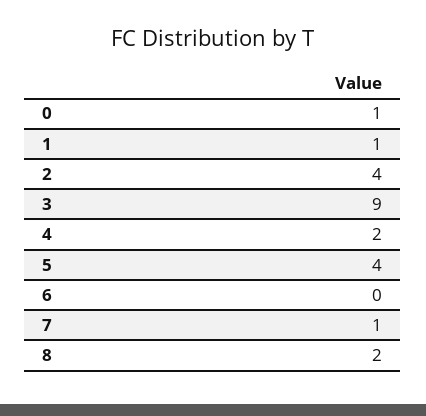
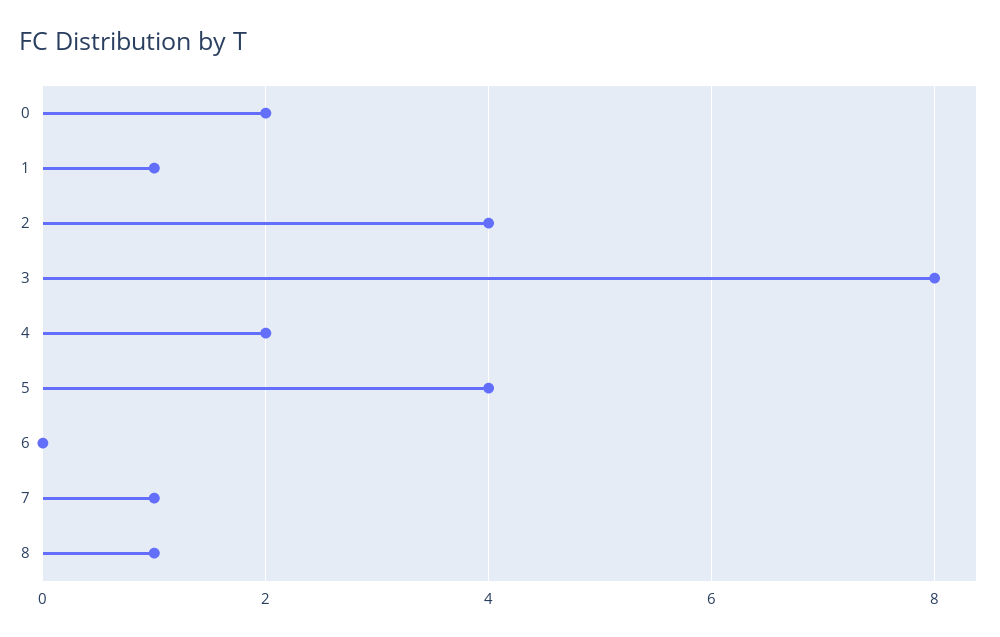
  {
-   "0": 1,
+   "0": 2,
    "1": 1,
    "2": 4,
-   "3": 9,
+   "3": 8,
    "4": 2,
    "5": 4,
    "6": 0,
    "7": 1,
-   "8": 2
+   "8": 1
  }

